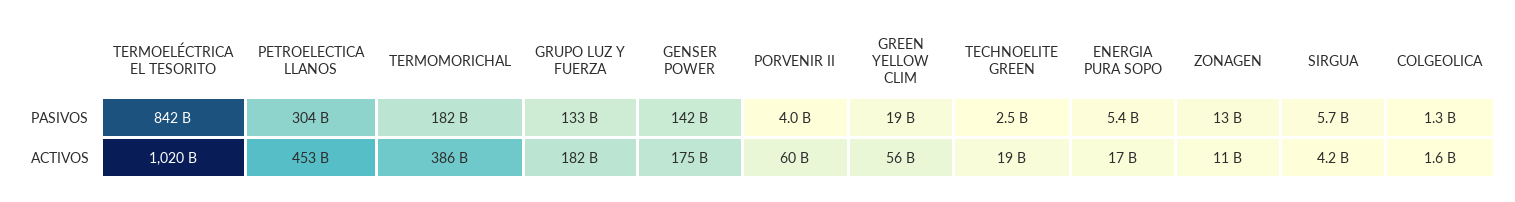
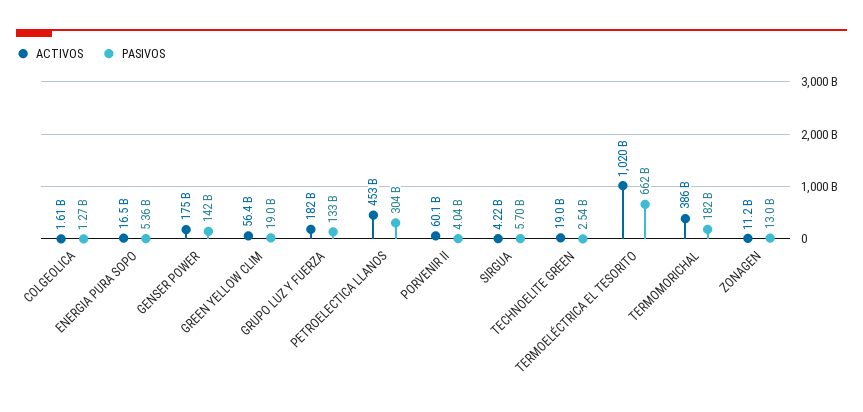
  {
    "PASIVOS": {
-     "TERMOELÉCTRICA EL TESORITO": 842000000000,
+     "TERMOELÉCTRICA EL TESORITO": 662000000000,
      "PETROELECTICA LLANOS": 304000000000,
      "TERMOMORICHAL": 182000000000,
      "GRUPO LUZ Y FUERZA": 133000000000,
      "GENSER POWER": 142000000000,
      "PORVENIR II": 4040000000,
      "GREEN YELLOW CLIM": 19000000000,
      "TECHNOELITE GREEN": 2540000000,
      "ENERGIA PURA SOPO": 5360000000,
      "ZONAGEN": 13000000000,
      "SIRGUA": 5700000000,
      "COLGEOLICA": 1270000000
    },
    "ACTIVOS": {
      "TERMOELÉCTRICA EL TESORITO": 1020000000000,
      "PETROELECTICA LLANOS": 453000000000,
      "TERMOMORICHAL": 386000000000,
      "GRUPO LUZ Y FUERZA": 182000000000,
      "GENSER POWER": 175000000000,
      "PORVENIR II": 60100000000,
      "GREEN YELLOW CLIM": 56400000000,
      "TECHNOELITE GREEN": 19000000000,
      "ENERGIA PURA SOPO": 16500000000,
      "ZONAGEN": 11200000000,
      "SIRGUA": 4220000000,
      "COLGEOLICA": 1610000000
    }
  }

